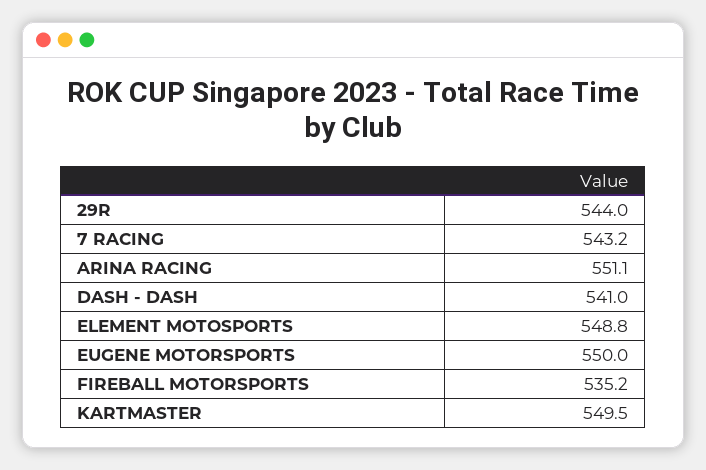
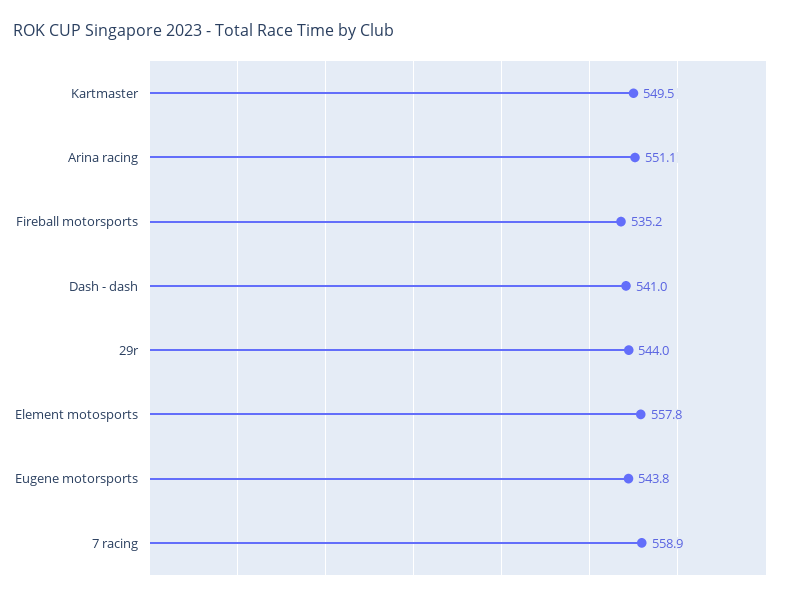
  {
    "29R": 544,
-   "7 RACING": 543.2,
+   "7 RACING": 558.9,
    "ARINA RACING": 551.1,
    "DASH - DASH": 541,
-   "ELEMENT MOTOSPORTS": 548.8,
+   "ELEMENT MOTOSPORTS": 557.8,
-   "EUGENE MOTORSPORTS": 550,
+   "EUGENE MOTORSPORTS": 543.8,
    "FIREBALL MOTORSPORTS": 535.2,
    "KARTMASTER": 549.5
  }

